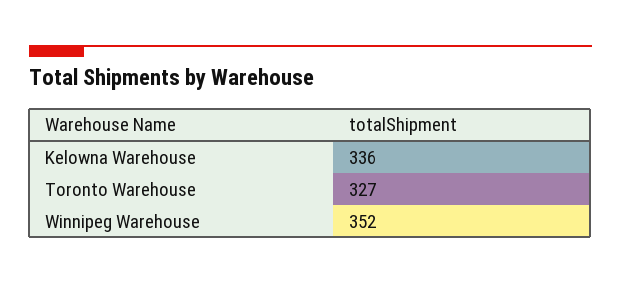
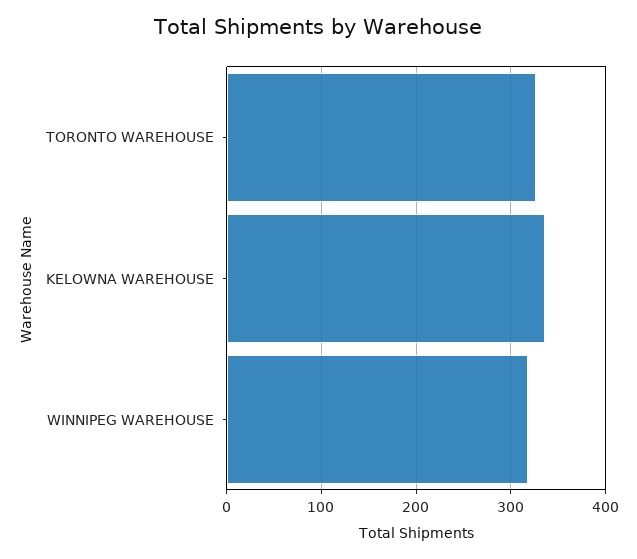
  {
    "Kelowna Warehouse": 336,
    "Toronto Warehouse": 327,
-   "Winnipeg Warehouse": 352
+   "Winnipeg Warehouse": 320
  }

